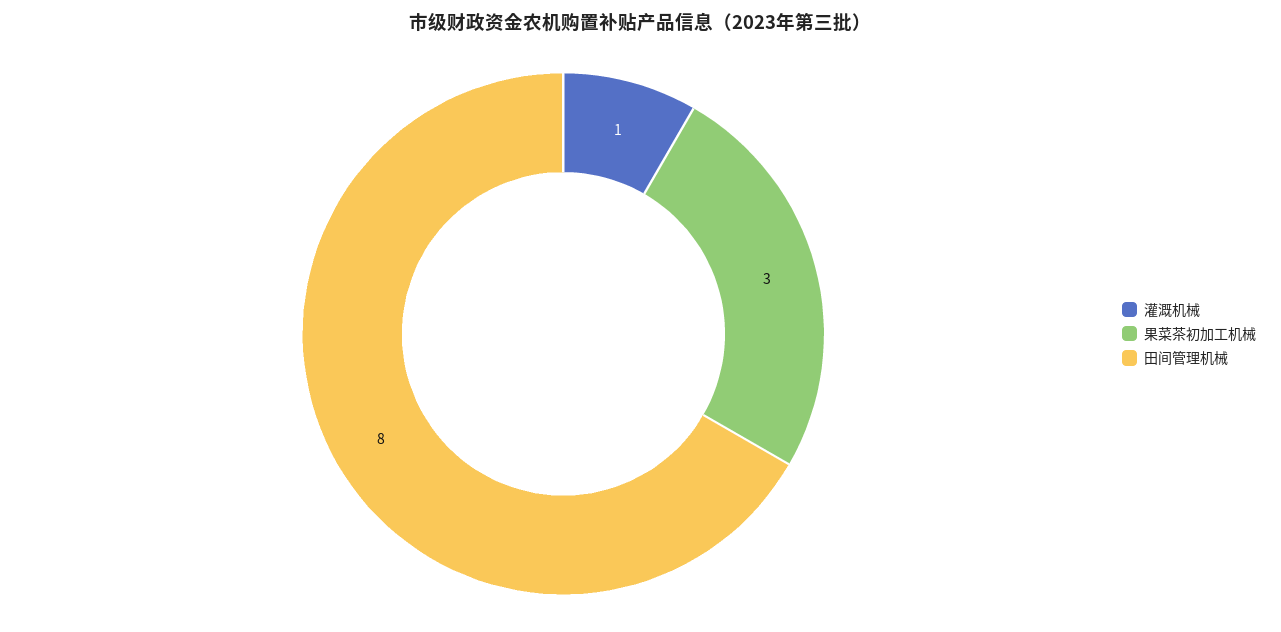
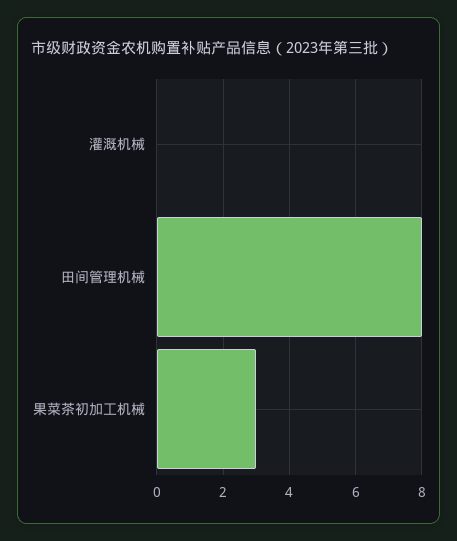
  {
-   "灌溉机械": 1,
+   "灌溉机械": 0,
    "果菜茶初加工机械": 3,
    "田间管理机械": 8
  }

